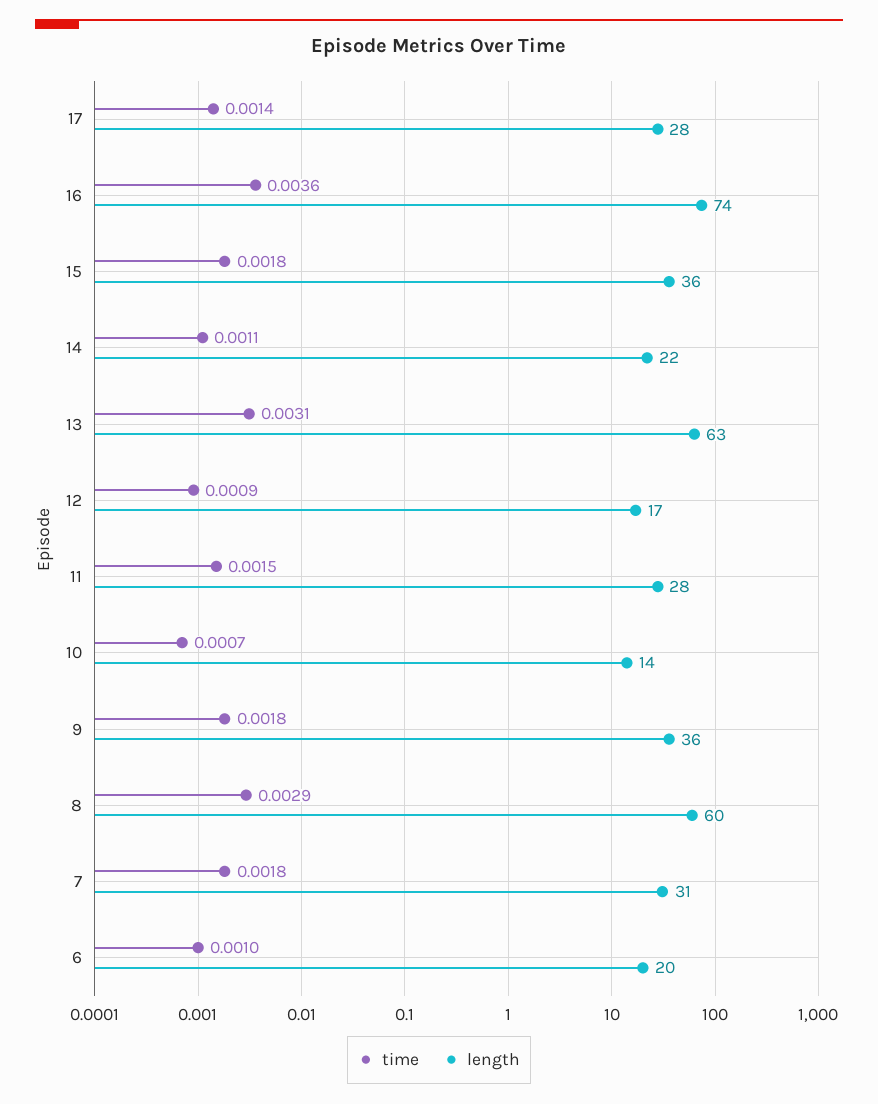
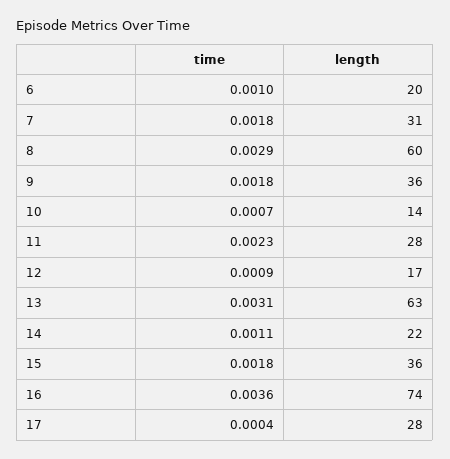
  {
    "time": {
-     "17": 0.0014,
+     "17": 0.0004,
      "16": 0.0036,
      "15": 0.0018,
      "14": 0.0011,
      "13": 0.0031,
      "12": 0.0009,
-     "11": 0.0015,
+     "11": 0.0023,
      "10": 0.0007,
      "9": 0.0018,
      "8": 0.0029,
      "7": 0.0018,
      "6": 0.001
    },
    "length": {
      "17": 28,
      "16": 74,
      "15": 36,
      "14": 22,
      "13": 63,
      "12": 17,
      "11": 28,
      "10": 14,
      "9": 36,
      "8": 60,
      "7": 31,
      "6": 20
    }
  }

